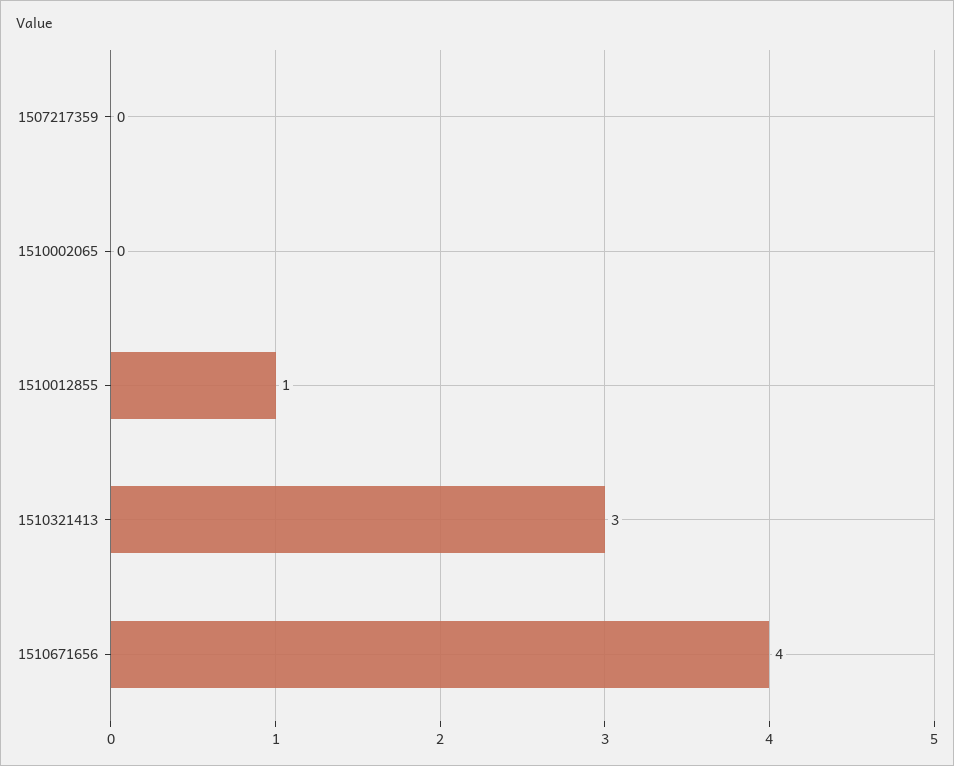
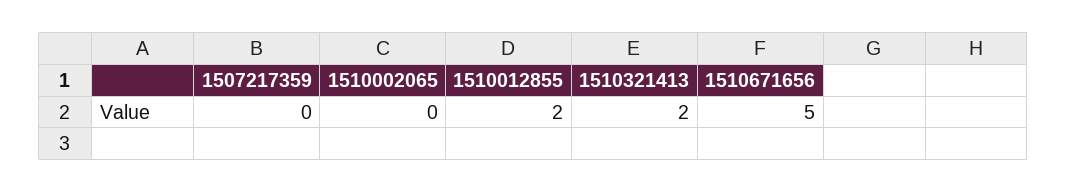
  {
    "1507217359": 0,
    "1510002065": 0,
-   "1510012855": 1,
+   "1510012855": 2,
-   "1510321413": 3,
+   "1510321413": 2,
-   "1510671656": 4
+   "1510671656": 5
  }

